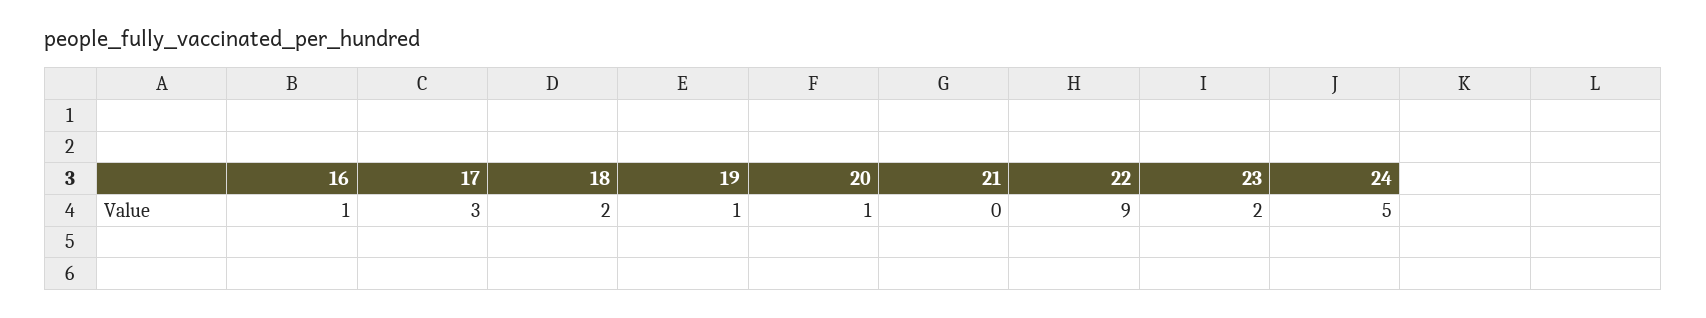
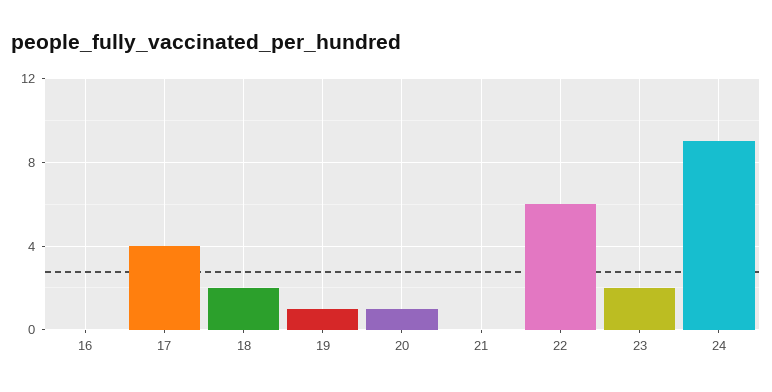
  {
-   "16": 1,
+   "16": 0,
-   "17": 3,
+   "17": 4,
    "18": 2,
    "19": 1,
    "20": 1,
    "21": 0,
-   "22": 9,
+   "22": 6,
    "23": 2,
-   "24": 5
+   "24": 9
  }

